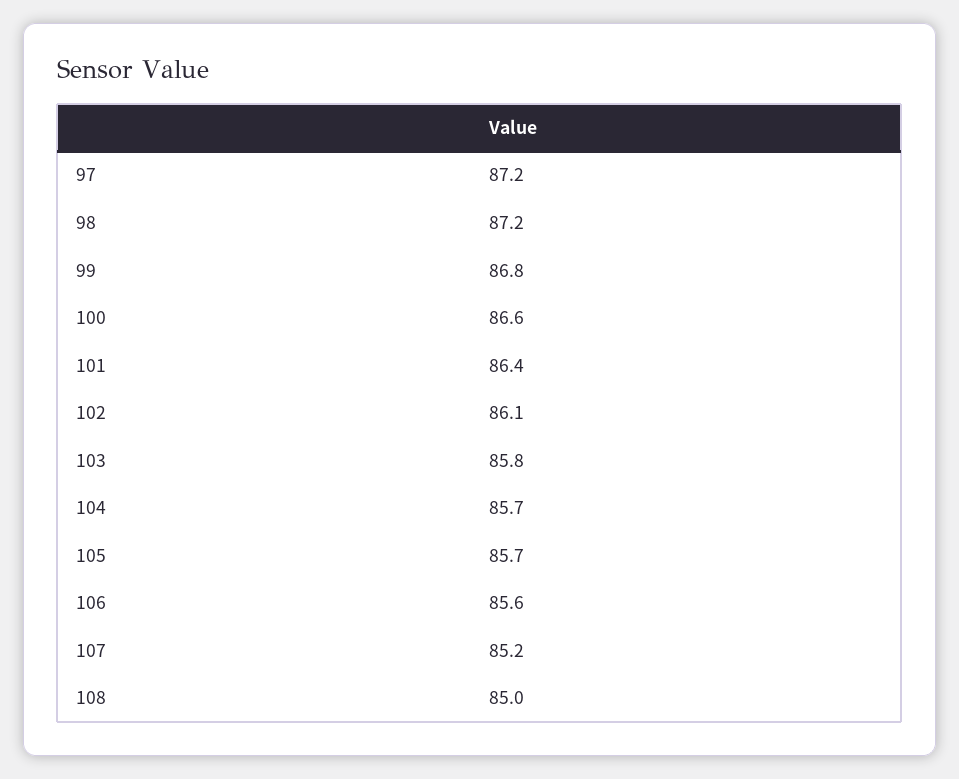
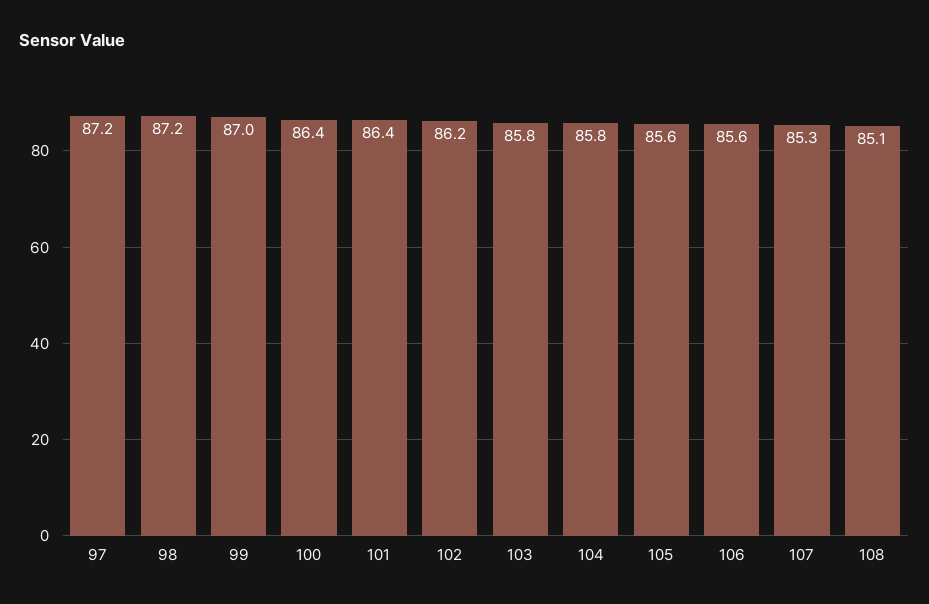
  {
    "97": 87.2,
    "98": 87.2,
-   "99": 86.8,
+   "99": 87,
-   "100": 86.6,
+   "100": 86.4,
    "101": 86.4,
-   "102": 86.1,
+   "102": 86.2,
    "103": 85.8,
-   "104": 85.7,
+   "104": 85.8,
-   "105": 85.7,
+   "105": 85.6,
    "106": 85.6,
-   "107": 85.2,
+   "107": 85.3,
-   "108": 85
+   "108": 85.1
  }

